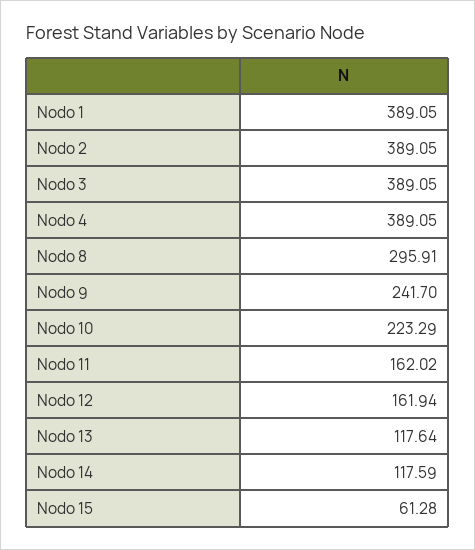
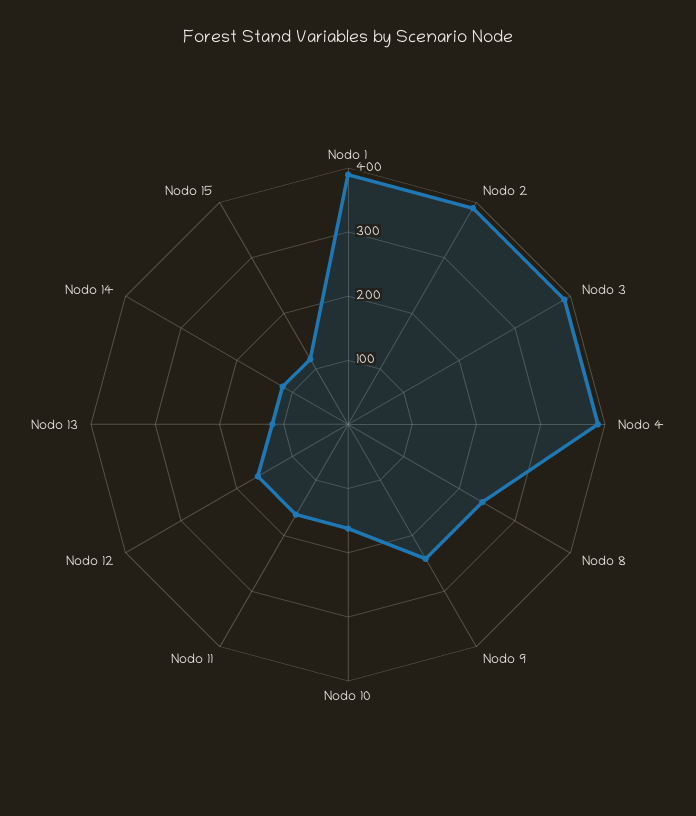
  {
    "Nodo 1": 389.05,
    "Nodo 2": 389.05,
    "Nodo 3": 389.05,
    "Nodo 4": 389.05,
-   "Nodo 8": 295.91,
+   "Nodo 8": 240,
    "Nodo 9": 241.7,
-   "Nodo 10": 223.29,
+   "Nodo 10": 160,
    "Nodo 11": 162.02,
    "Nodo 12": 161.94,
    "Nodo 13": 117.64,
    "Nodo 14": 117.59,
-   "Nodo 15": 61.28
+   "Nodo 15": 120
  }

